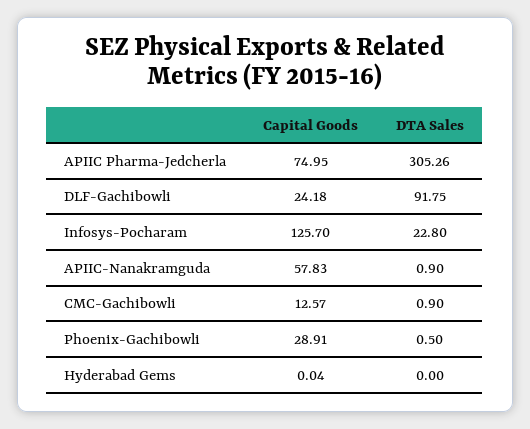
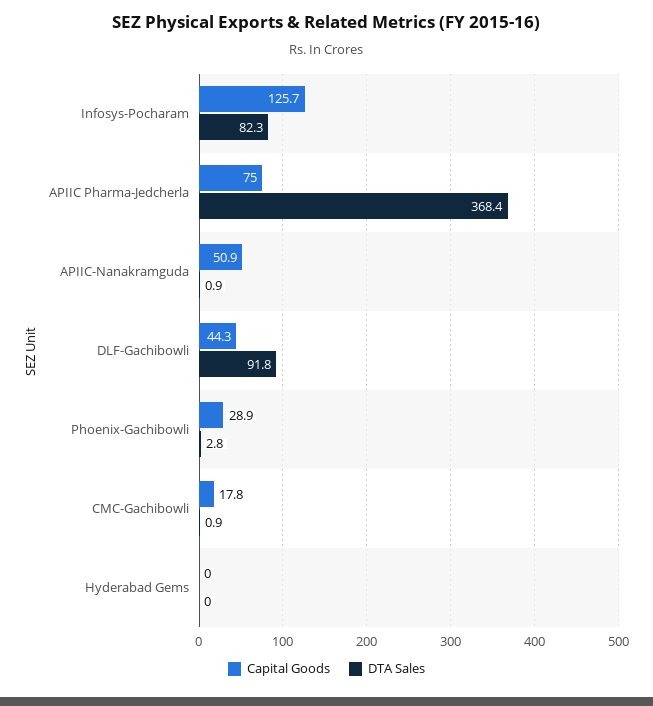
  {
    "Capital Goods": {
      "APIIC Pharma-Jedcherla": 74.95,
-     "DLF-Gachibowli": 24.18,
+     "DLF-Gachibowli": 44.3,
      "Infosys-Pocharam": 125.7,
-     "APIIC-Nanakramguda": 57.83,
+     "APIIC-Nanakramguda": 50.9,
-     "CMC-Gachibowli": 12.57,
+     "CMC-Gachibowli": 17.8,
      "Phoenix-Gachibowli": 28.91,
      "Hyderabad Gems": 0.04
    },
    "DTA Sales": {
-     "APIIC Pharma-Jedcherla": 305.26,
+     "APIIC Pharma-Jedcherla": 368.4,
      "DLF-Gachibowli": 91.75,
-     "Infosys-Pocharam": 22.8,
+     "Infosys-Pocharam": 82.3,
      "APIIC-Nanakramguda": 0.9,
      "CMC-Gachibowli": 0.9,
-     "Phoenix-Gachibowli": 0.5,
+     "Phoenix-Gachibowli": 2.8,
      "Hyderabad Gems": 0
    }
  }

